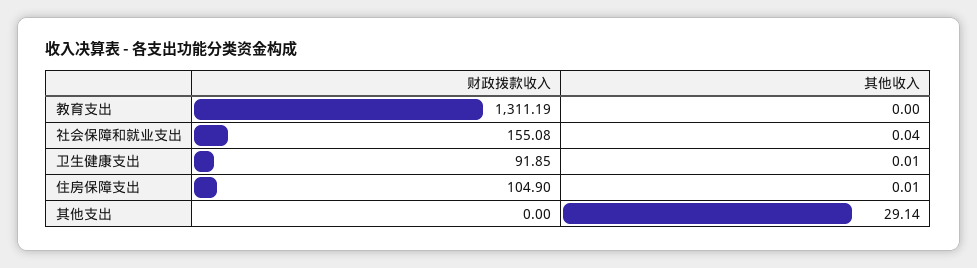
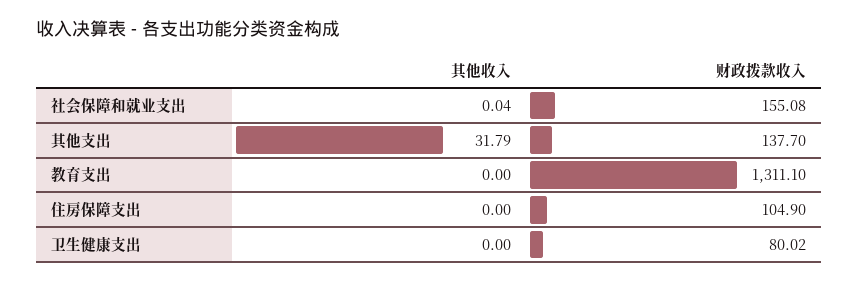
  {
    "财政拨款收入": {
-     "教育支出": 1311.19,
+     "教育支出": 1311.1,
      "社会保障和就业支出": 155.08,
-     "卫生健康支出": 91.85,
+     "卫生健康支出": 80.02,
      "住房保障支出": 104.9,
-     "其他支出": 0
+     "其他支出": 137.7
    },
    "其他收入": {
      "教育支出": 0,
      "社会保障和就业支出": 0.04,
-     "卫生健康支出": 0.01,
+     "卫生健康支出": 0,
-     "住房保障支出": 0.01,
+     "住房保障支出": 0,
-     "其他支出": 29.14
+     "其他支出": 31.79
    }
  }

